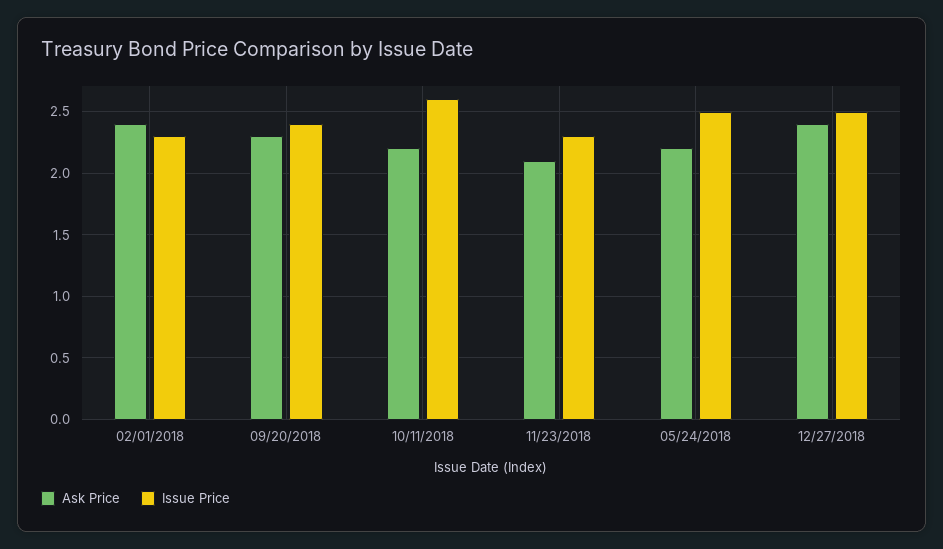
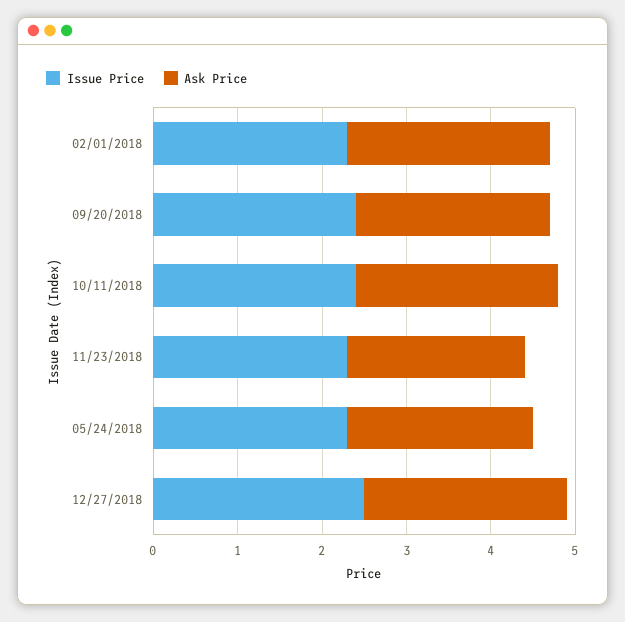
  {
    "Ask Price": {
      "02/01/2018": 2.4,
      "09/20/2018": 2.3,
-     "10/11/2018": 2.2,
+     "10/11/2018": 2.4,
      "11/23/2018": 2.1,
      "05/24/2018": 2.2,
      "12/27/2018": 2.4
    },
    "Issue Price": {
      "02/01/2018": 2.3,
      "09/20/2018": 2.4,
-     "10/11/2018": 2.6,
+     "10/11/2018": 2.4,
      "11/23/2018": 2.3,
-     "05/24/2018": 2.5,
+     "05/24/2018": 2.3,
      "12/27/2018": 2.5
    }
  }

